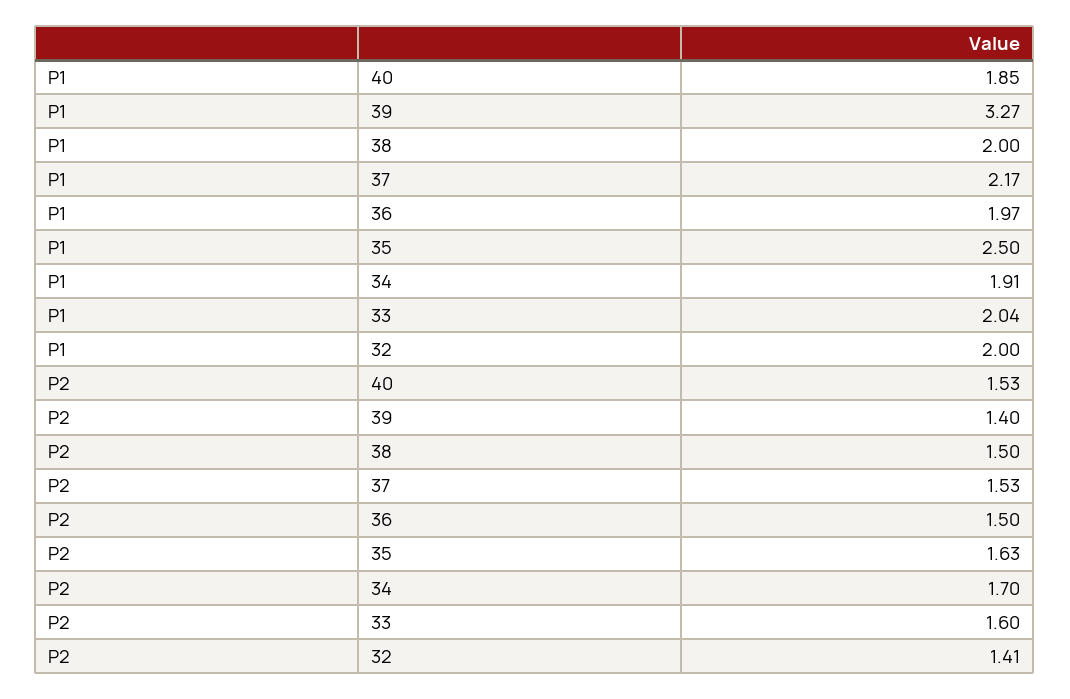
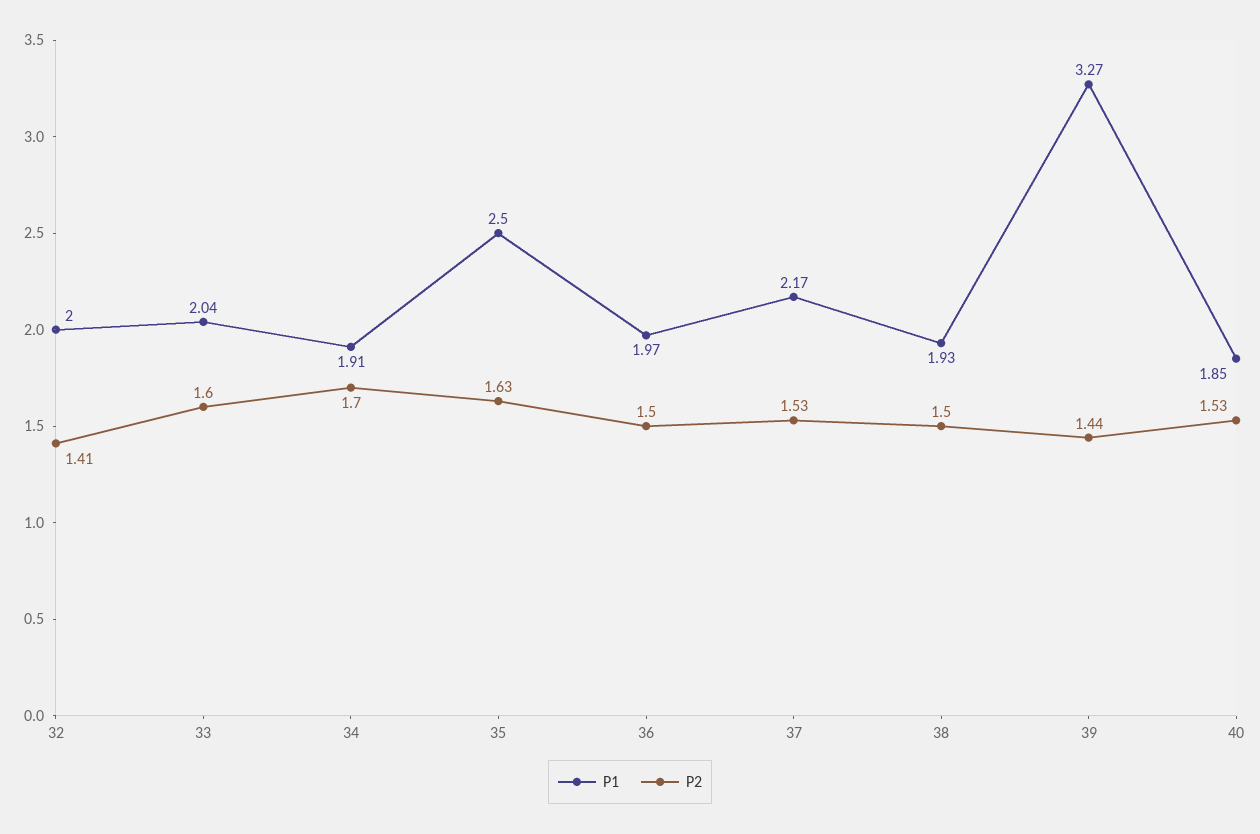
  {
    "P1": {
      "40": 1.85,
      "39": 3.27,
-     "38": 2,
+     "38": 1.93,
      "37": 2.17,
      "36": 1.97,
      "35": 2.5,
      "34": 1.91,
      "33": 2.04,
      "32": 2
    },
    "P2": {
      "40": 1.53,
-     "39": 1.4,
+     "39": 1.44,
      "38": 1.5,
      "37": 1.53,
      "36": 1.5,
      "35": 1.63,
      "34": 1.7,
      "33": 1.6,
      "32": 1.41
    }
  }

